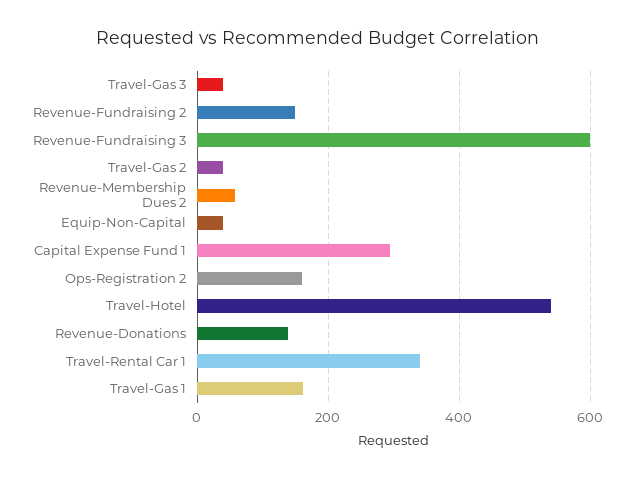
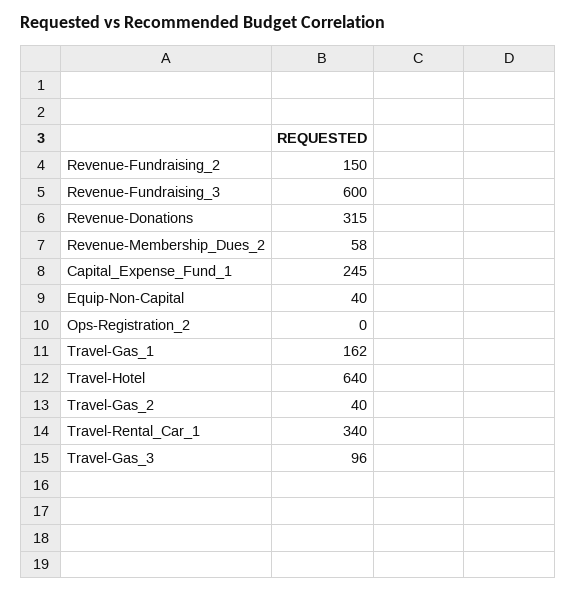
  {
-   "Travel-Gas 3": 40,
+   "Travel-Gas 3": 96,
    "Revenue-Fundraising 2": 150,
    "Revenue-Fundraising 3": 600,
    "Travel-Gas 2": 40,
    "Revenue-Membership Dues 2": 58,
    "Equip-Non-Capital": 40,
-   "Capital Expense Fund 1": 300,
+   "Capital Expense Fund 1": 245,
-   "Ops-Registration 2": 160,
+   "Ops-Registration 2": 0,
-   "Travel-Hotel": 540,
+   "Travel-Hotel": 640,
-   "Revenue-Donations": 140,
+   "Revenue-Donations": 315,
    "Travel-Rental Car 1": 340,
    "Travel-Gas 1": 162
  }

